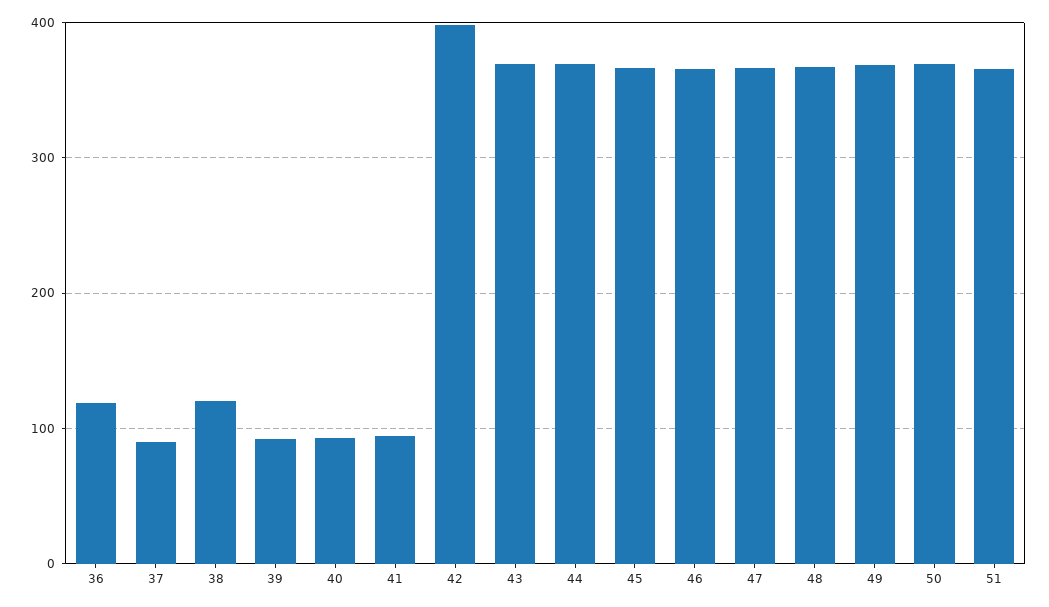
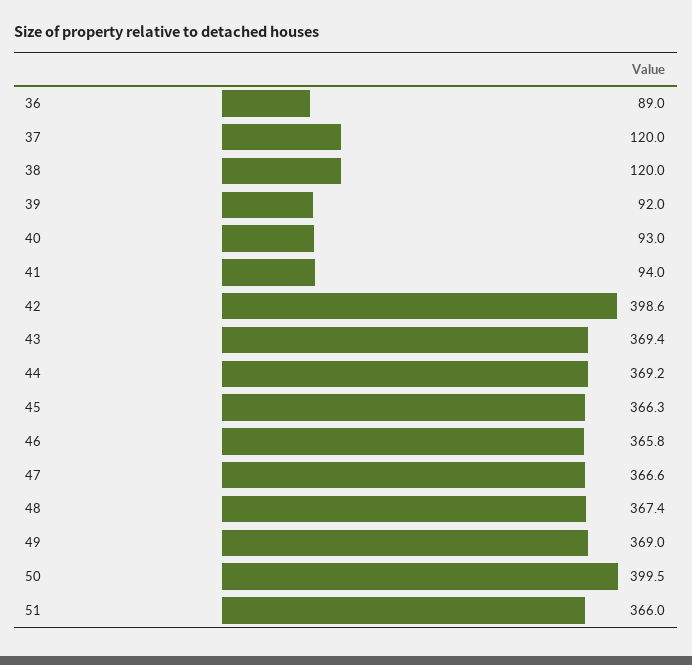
  {
-   "36": 120,
+   "36": 89,
-   "37": 90,
+   "37": 120,
    "38": 120,
    "39": 92,
    "40": 93,
    "41": 94,
    "42": 398.6,
    "43": 369.4,
    "44": 369.2,
    "45": 366.3,
    "46": 365.8,
    "47": 366.6,
    "48": 367.4,
    "49": 369,
-   "50": 370,
+   "50": 399.5,
    "51": 366
  }

